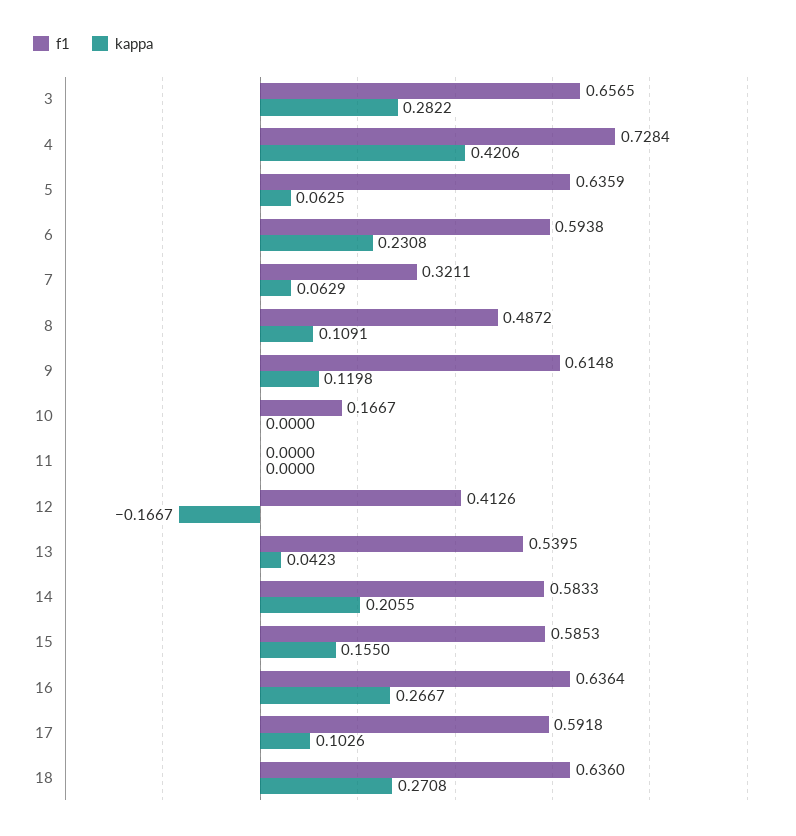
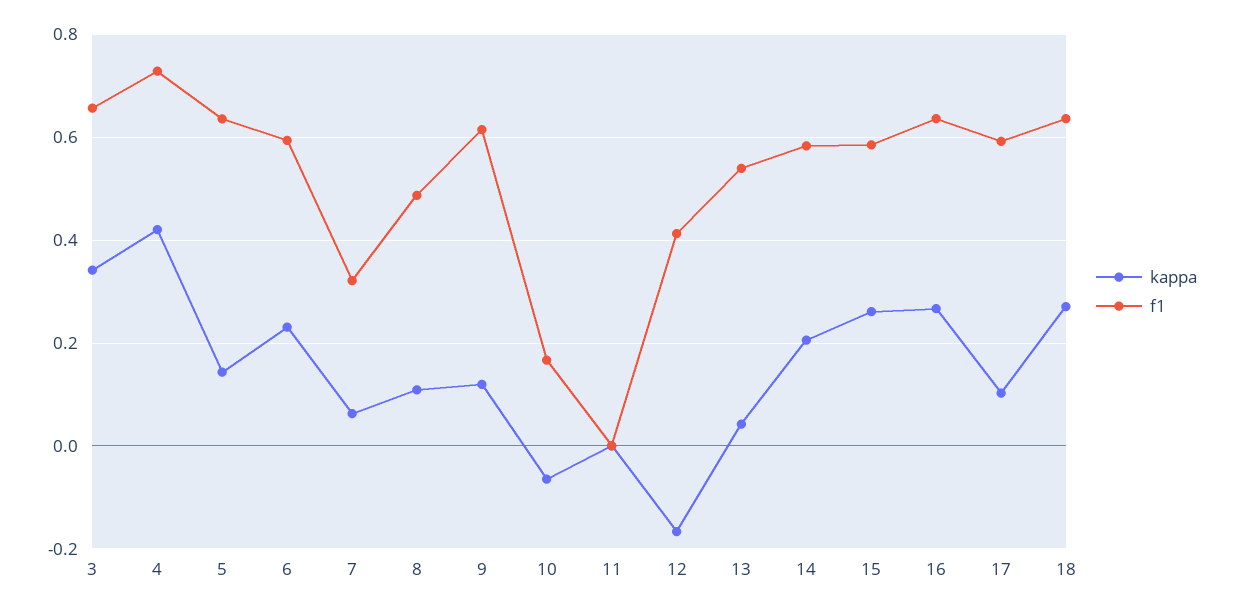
  {
    "f1": {
      "3": 0.6565,
      "4": 0.7284,
      "5": 0.6359,
      "6": 0.5938,
      "7": 0.3211,
      "8": 0.4872,
      "9": 0.6148,
      "10": 0.1667,
      "11": 0,
      "12": 0.4126,
      "13": 0.5395,
      "14": 0.5833,
      "15": 0.5853,
      "16": 0.6364,
      "17": 0.5918,
      "18": 0.636
    },
    "kappa": {
-     "3": 0.2822,
+     "3": 0.34,
      "4": 0.4206,
-     "5": 0.0625,
+     "5": 0.14,
      "6": 0.2308,
      "7": 0.0629,
      "8": 0.1091,
      "9": 0.1198,
-     "10": 0,
+     "10": -0.06,
      "11": 0,
      "12": -0.1667,
      "13": 0.0423,
      "14": 0.2055,
-     "15": 0.155,
+     "15": 0.26,
      "16": 0.2667,
      "17": 0.1026,
      "18": 0.2708
    }
  }

